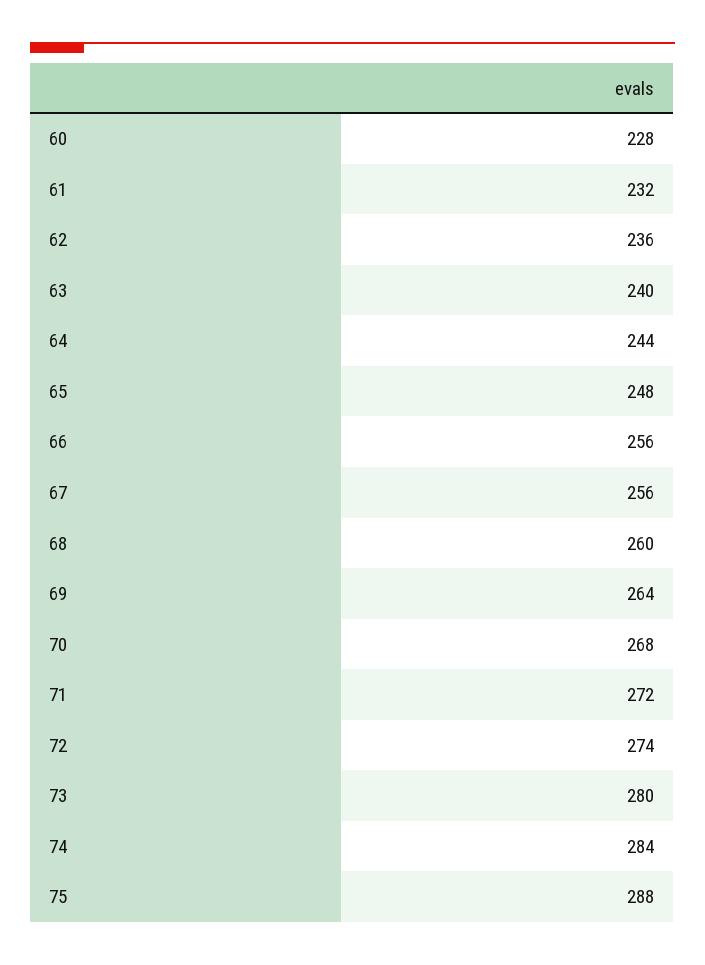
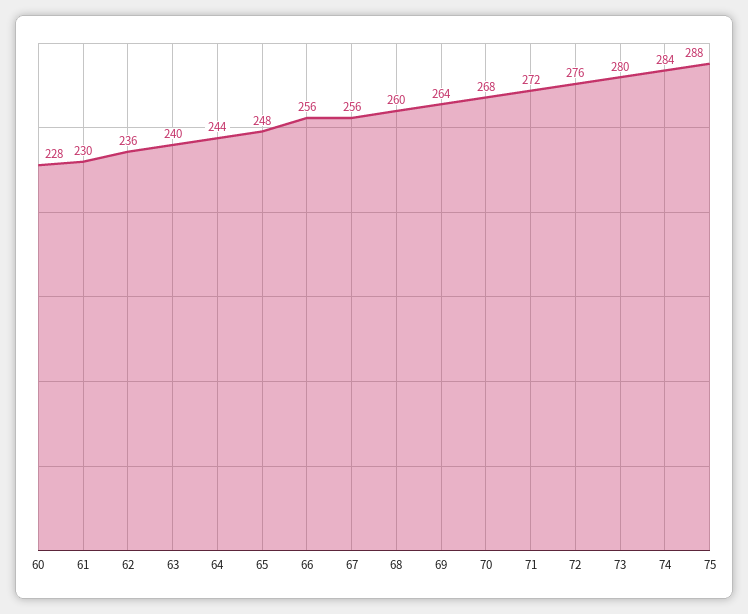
  {
    "60": 228,
-   "61": 232,
+   "61": 230,
    "62": 236,
    "63": 240,
    "64": 244,
    "65": 248,
    "66": 256,
    "67": 256,
    "68": 260,
    "69": 264,
    "70": 268,
    "71": 272,
-   "72": 274,
+   "72": 276,
    "73": 280,
    "74": 284,
    "75": 288
  }

